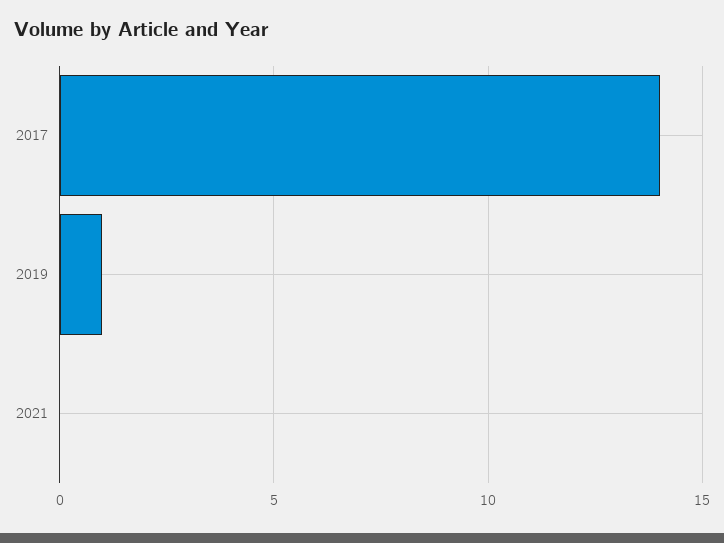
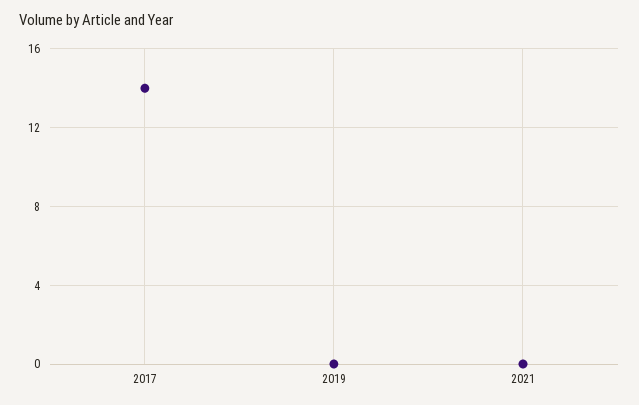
  {
    "2017": 14,
-   "2019": 1,
+   "2019": 0,
    "2021": 0
  }

